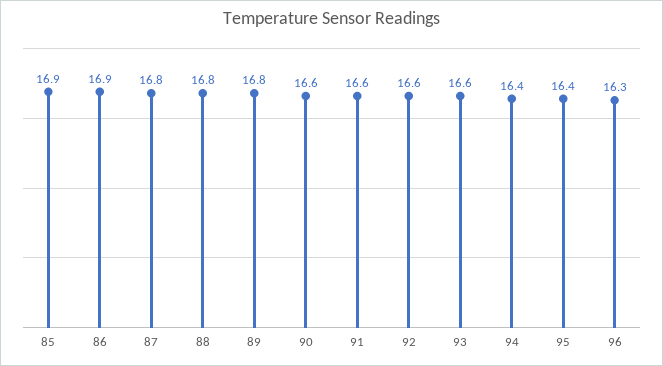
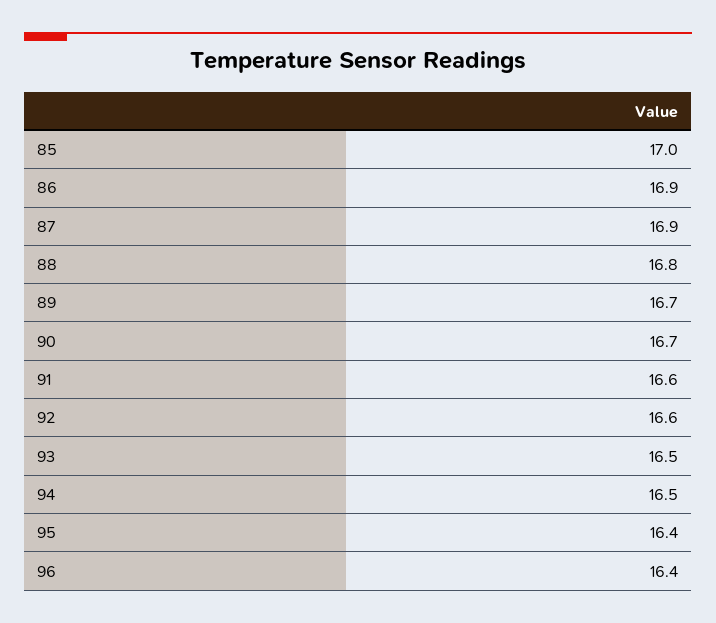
  {
-   "85": 16.9,
+   "85": 17,
    "86": 16.9,
-   "87": 16.8,
+   "87": 16.9,
    "88": 16.8,
-   "89": 16.8,
+   "89": 16.7,
-   "90": 16.6,
+   "90": 16.7,
    "91": 16.6,
    "92": 16.6,
-   "93": 16.6,
+   "93": 16.5,
-   "94": 16.4,
+   "94": 16.5,
    "95": 16.4,
-   "96": 16.3
+   "96": 16.4
  }

